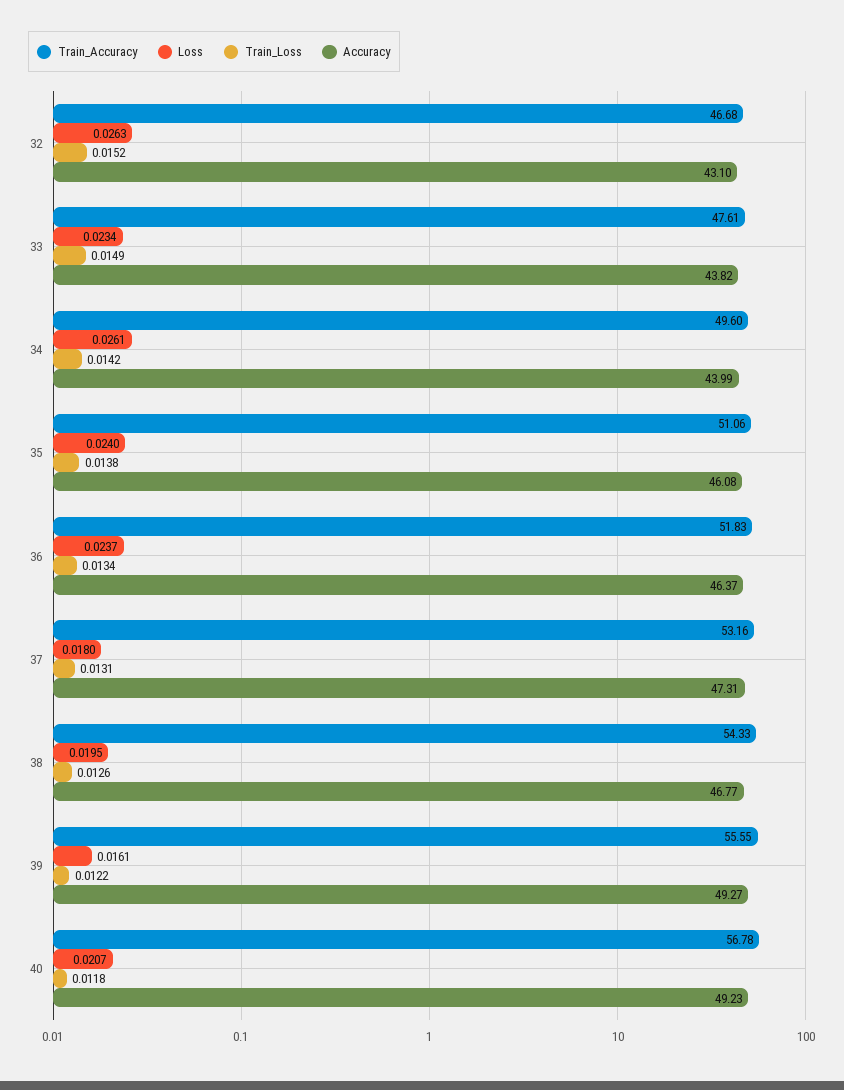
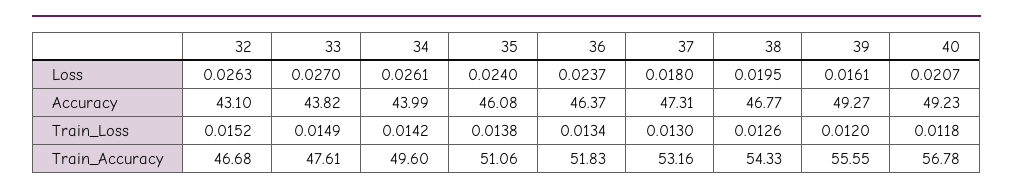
  {
    "Train_Accuracy": {
      "32": 46.68,
      "33": 47.61,
      "34": 49.6,
      "35": 51.06,
      "36": 51.83,
      "37": 53.16,
      "38": 54.33,
      "39": 55.55,
      "40": 56.78
    },
    "Loss": {
      "32": 0.0263,
-     "33": 0.0234,
+     "33": 0.027,
      "34": 0.0261,
      "35": 0.024,
      "36": 0.0237,
      "37": 0.018,
      "38": 0.0195,
      "39": 0.0161,
      "40": 0.0207
    },
    "Train_Loss": {
      "32": 0.0152,
      "33": 0.0149,
      "34": 0.0142,
      "35": 0.0138,
      "36": 0.0134,
-     "37": 0.0131,
+     "37": 0.013,
      "38": 0.0126,
-     "39": 0.0122,
+     "39": 0.012,
      "40": 0.0118
    },
    "Accuracy": {
      "32": 43.1,
      "33": 43.82,
      "34": 43.99,
      "35": 46.08,
      "36": 46.37,
      "37": 47.31,
      "38": 46.77,
      "39": 49.27,
      "40": 49.23
    }
  }

